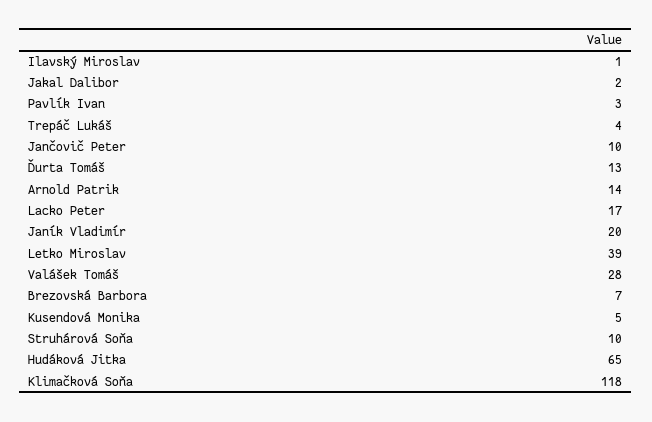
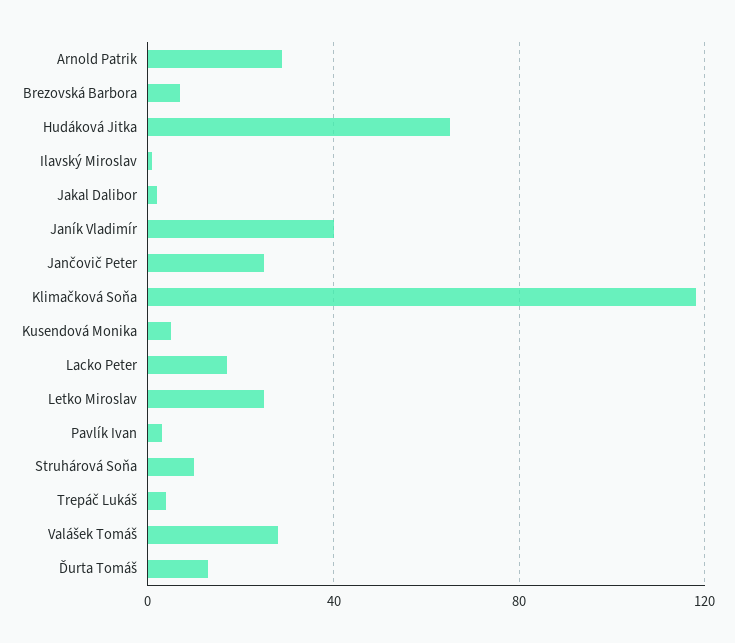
  {
    "Ilavský Miroslav": 1,
    "Jakal Dalibor": 2,
    "Pavlík Ivan": 3,
    "Trepáč Lukáš": 4,
-   "Jančovič Peter": 10,
+   "Jančovič Peter": 25,
    "Ďurta Tomáš": 13,
-   "Arnold Patrik": 14,
+   "Arnold Patrik": 30,
    "Lacko Peter": 17,
-   "Janík Vladimír": 20,
+   "Janík Vladimír": 40,
-   "Letko Miroslav": 39,
+   "Letko Miroslav": 25,
    "Valášek Tomáš": 28,
    "Brezovská Barbora": 7,
    "Kusendová Monika": 5,
    "Struhárová Soňa": 10,
    "Hudáková Jitka": 65,
    "Klimačková Soňa": 118
  }

